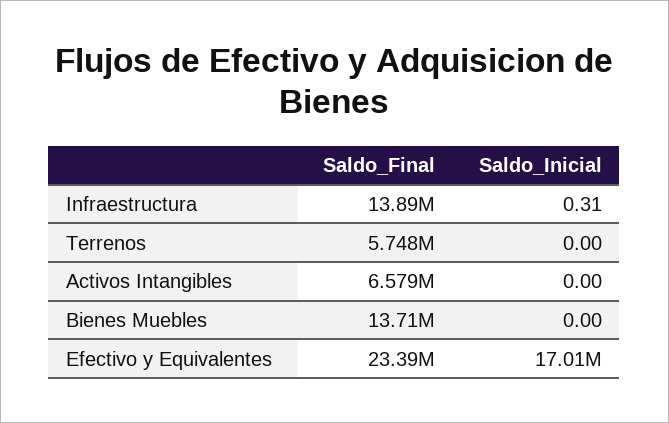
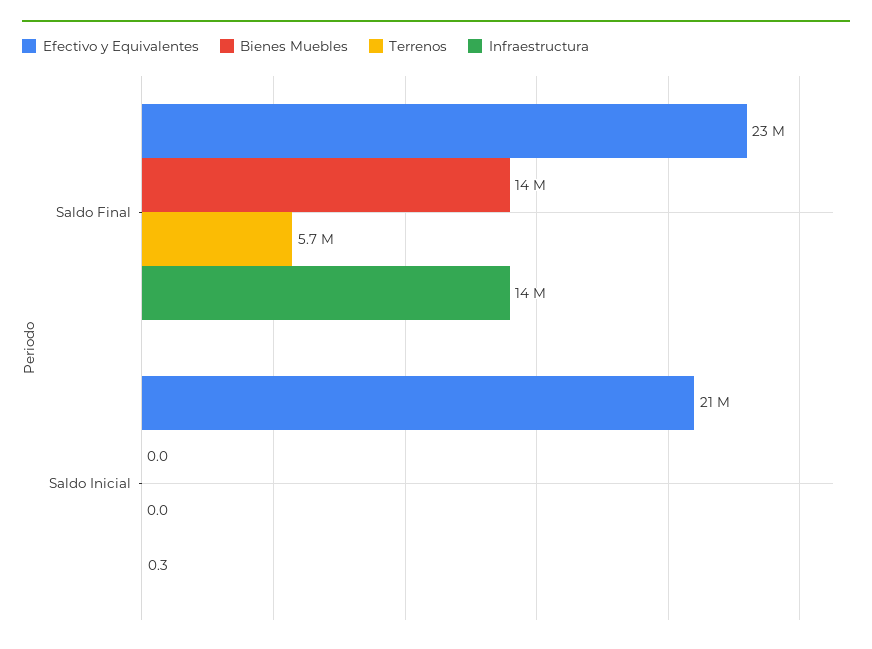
  {
    "Infraestructura": {
      "Saldo_Final": 13890000,
      "Saldo_Inicial": 0.31
    },
    "Terrenos": {
      "Saldo_Final": 5748000,
      "Saldo_Inicial": 0
    },
-   "Activos Intangibles": {
-     "Saldo_Final": 6579000,
-     "Saldo_Inicial": 0
-   },
    "Bienes Muebles": {
      "Saldo_Final": 13710000,
      "Saldo_Inicial": 0
    },
    "Efectivo y Equivalentes": {
      "Saldo_Final": 23390000,
-     "Saldo_Inicial": 17010000
+     "Saldo_Inicial": 21000000
    }
  }

